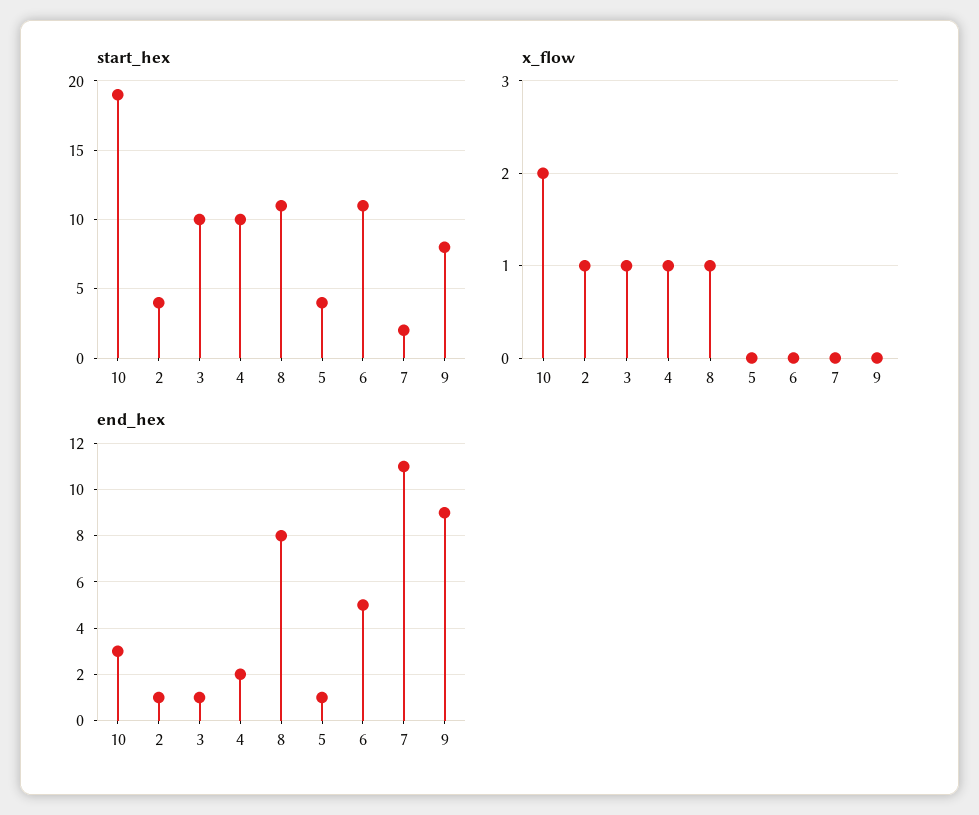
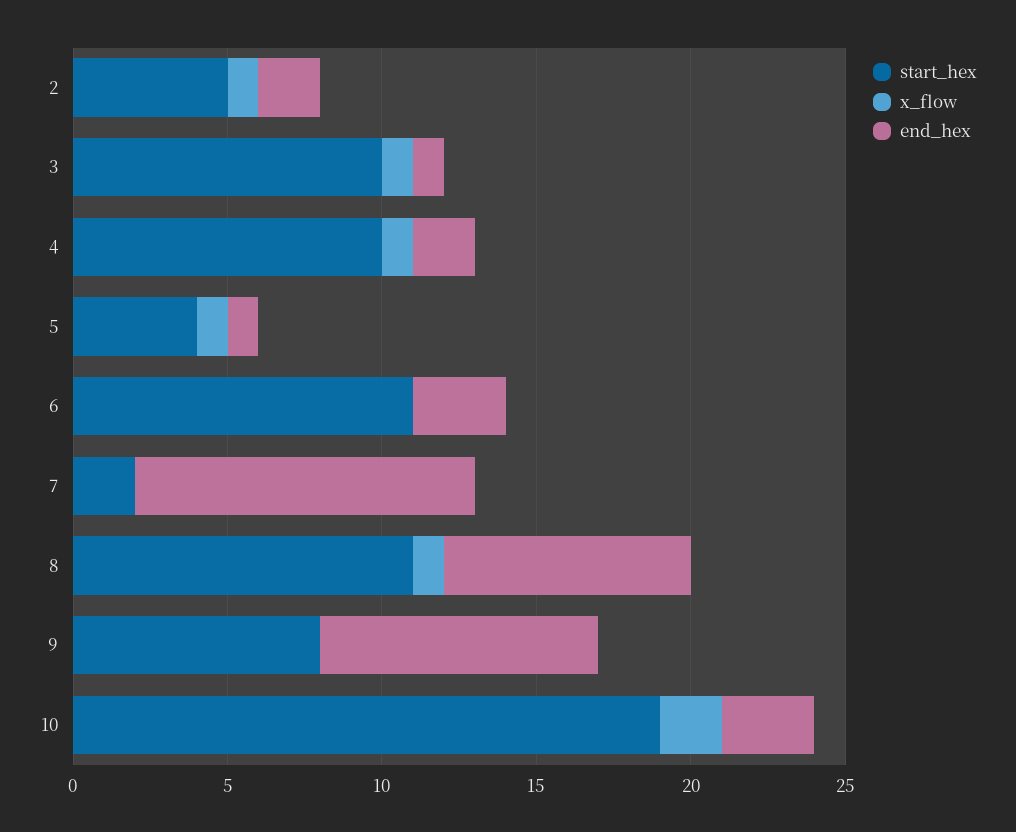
  {
    "start_hex": {
      "10": 19,
-     "2": 4,
+     "2": 5,
      "3": 10,
      "4": 10,
      "8": 11,
      "5": 4,
      "6": 11,
      "7": 2,
      "9": 8
    },
    "x_flow": {
      "10": 2,
      "2": 1,
      "3": 1,
      "4": 1,
      "8": 1,
-     "5": 0,
+     "5": 1,
      "6": 0,
      "7": 0,
      "9": 0
    },
    "end_hex": {
      "10": 3,
-     "2": 1,
+     "2": 2,
      "3": 1,
      "4": 2,
      "8": 8,
      "5": 1,
-     "6": 5,
+     "6": 3,
      "7": 11,
      "9": 9
    }
  }

